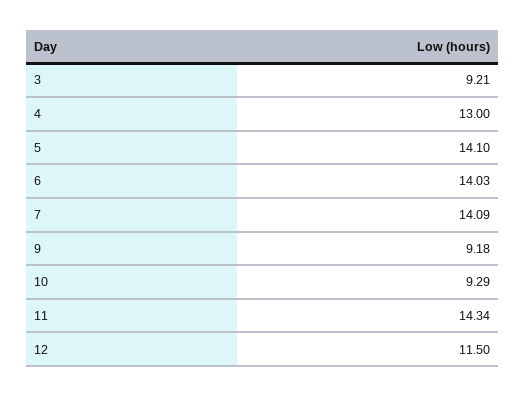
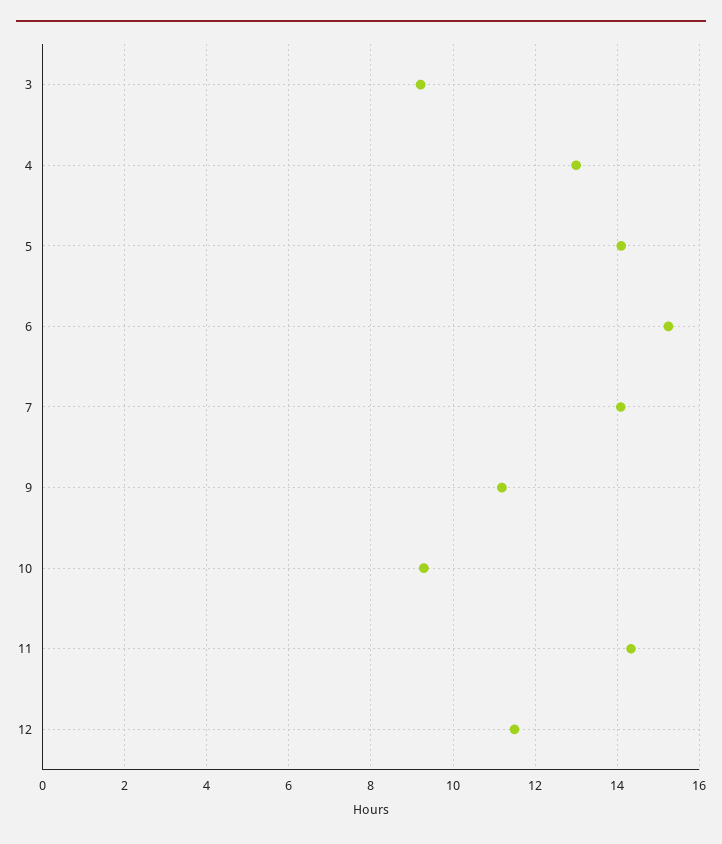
  {
    "3": 9.21,
    "4": 13,
    "5": 14.1,
-   "6": 14.03,
+   "6": 15.2,
    "7": 14.09,
-   "9": 9.18,
+   "9": 11.2,
    "10": 9.29,
    "11": 14.34,
    "12": 11.5
  }

